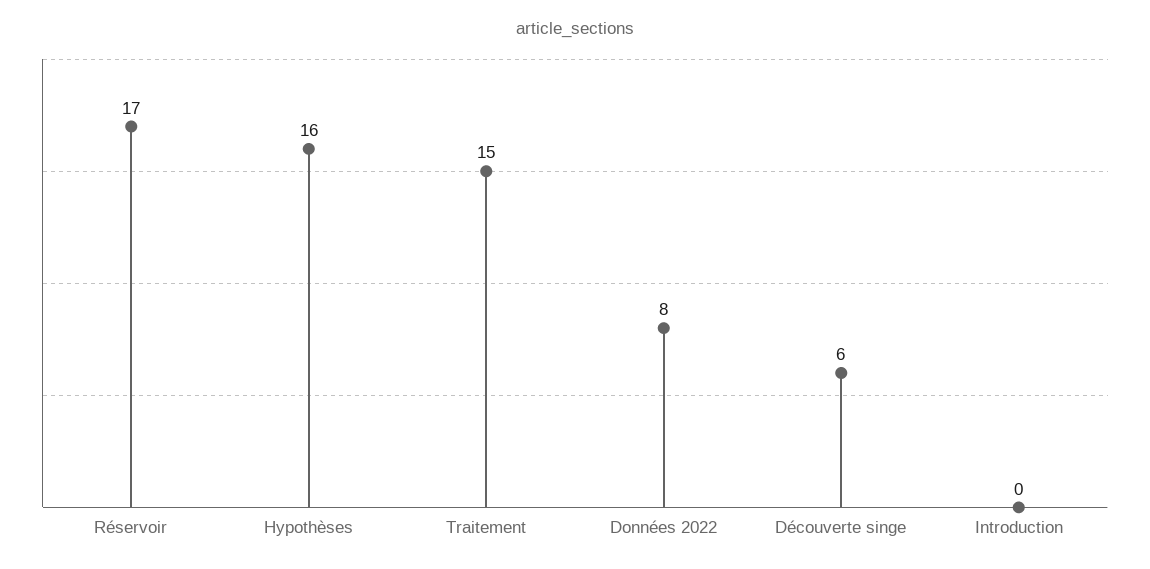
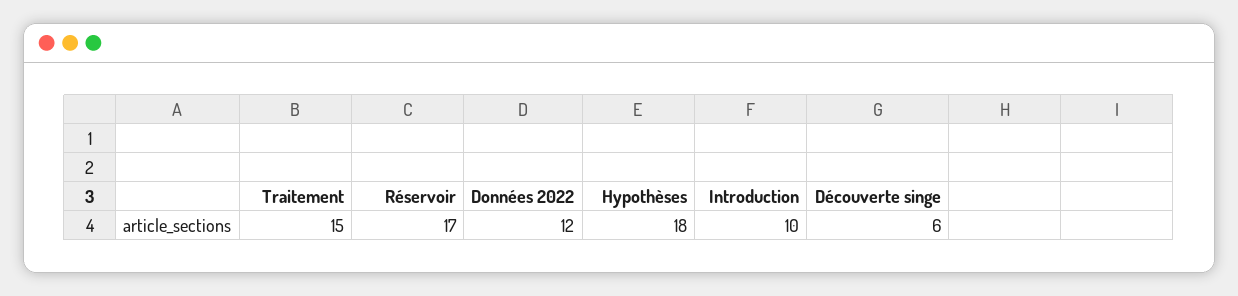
  {
    "Réservoir": 17,
-   "Hypothèses": 16,
+   "Hypothèses": 18,
    "Traitement": 15,
-   "Données 2022": 8,
+   "Données 2022": 12,
    "Découverte singe": 6,
-   "Introduction": 0
+   "Introduction": 10
  }

